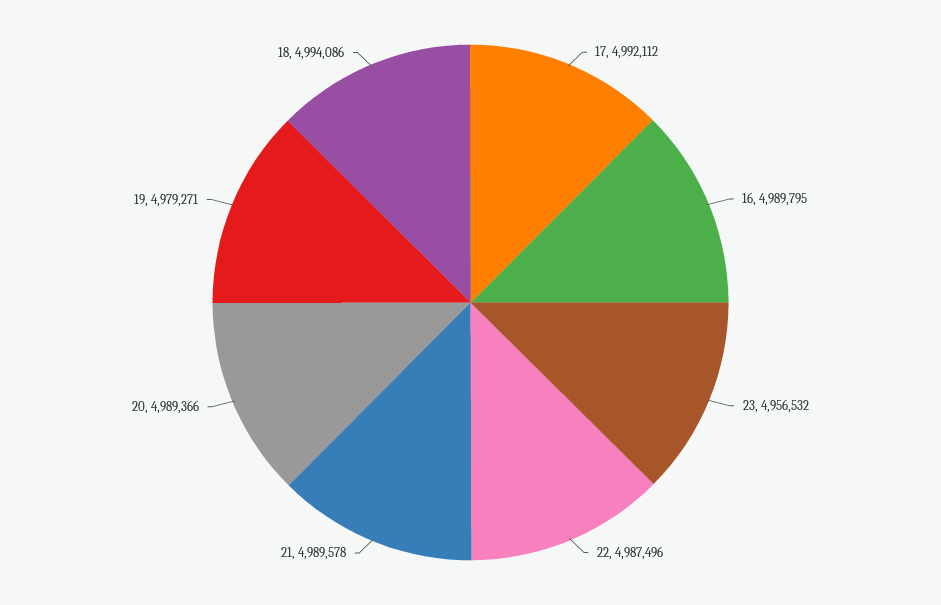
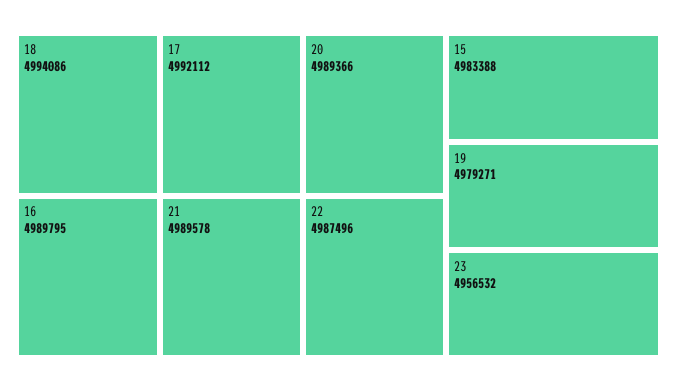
  {
    "17": 4992112,
    "16": 4989795,
    "23": 4956532,
    "22": 4987496,
    "21": 4989578,
    "20": 4989366,
    "19": 4979271,
-   "18": 4994086
+   "18": 4994086,
+   "15": 4983388
  }

